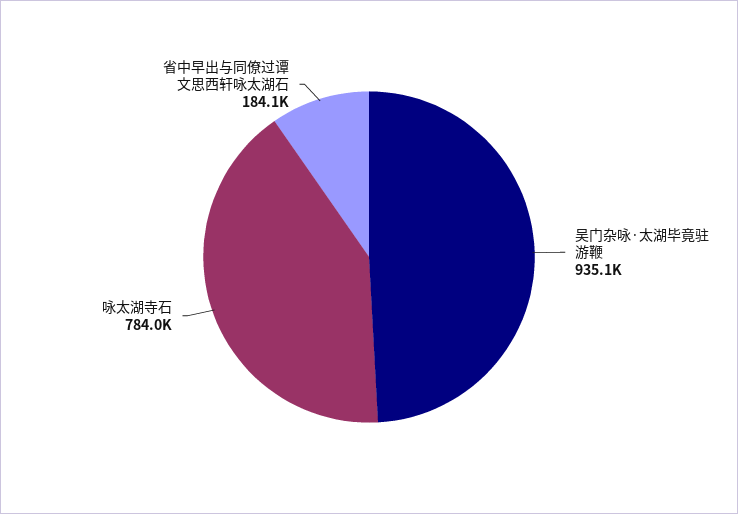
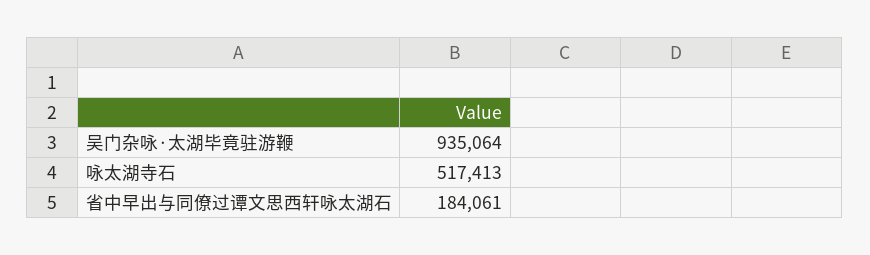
  {
    "吴门杂咏·太湖毕竟驻游鞭": 935064,
-   "咏太湖寺石": 784000,
+   "咏太湖寺石": 517413,
    "省中早出与同僚过谭文思西轩咏太湖石": 184061
  }

